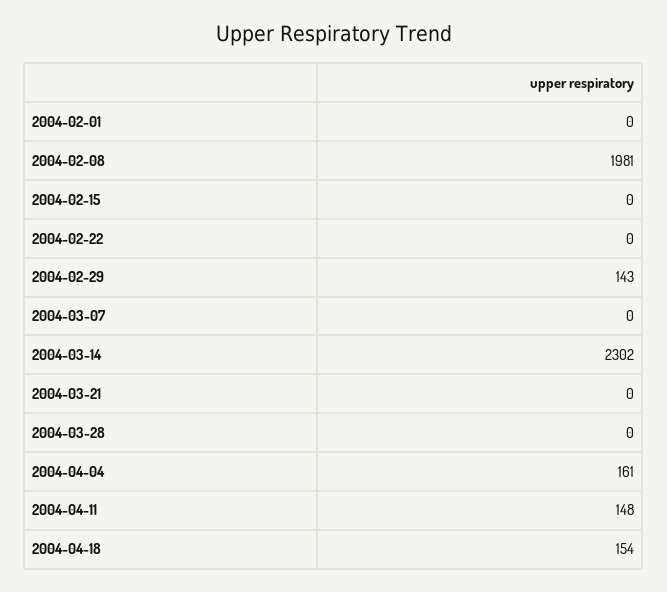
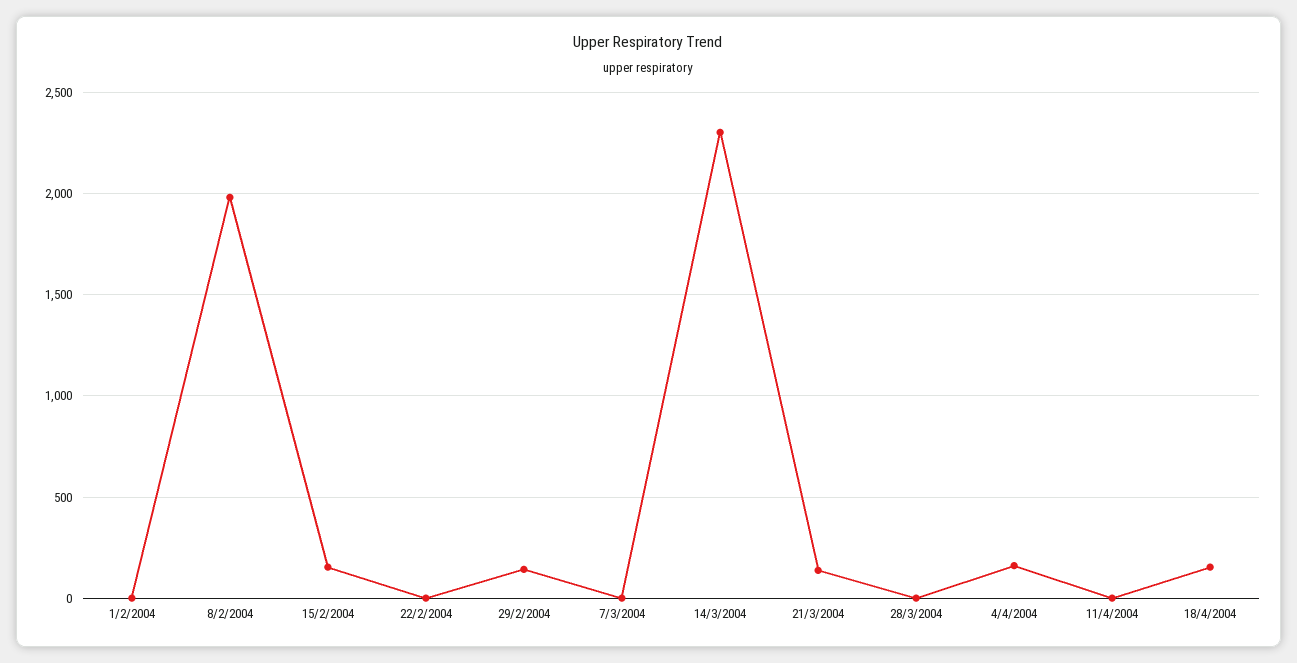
  {
    "2004-02-01": 0,
    "2004-02-08": 1981,
-   "2004-02-15": 0,
+   "2004-02-15": 150,
    "2004-02-22": 0,
    "2004-02-29": 143,
    "2004-03-07": 0,
    "2004-03-14": 2302,
-   "2004-03-21": 0,
+   "2004-03-21": 150,
    "2004-03-28": 0,
    "2004-04-04": 161,
-   "2004-04-11": 148,
+   "2004-04-11": 0,
    "2004-04-18": 154
  }

